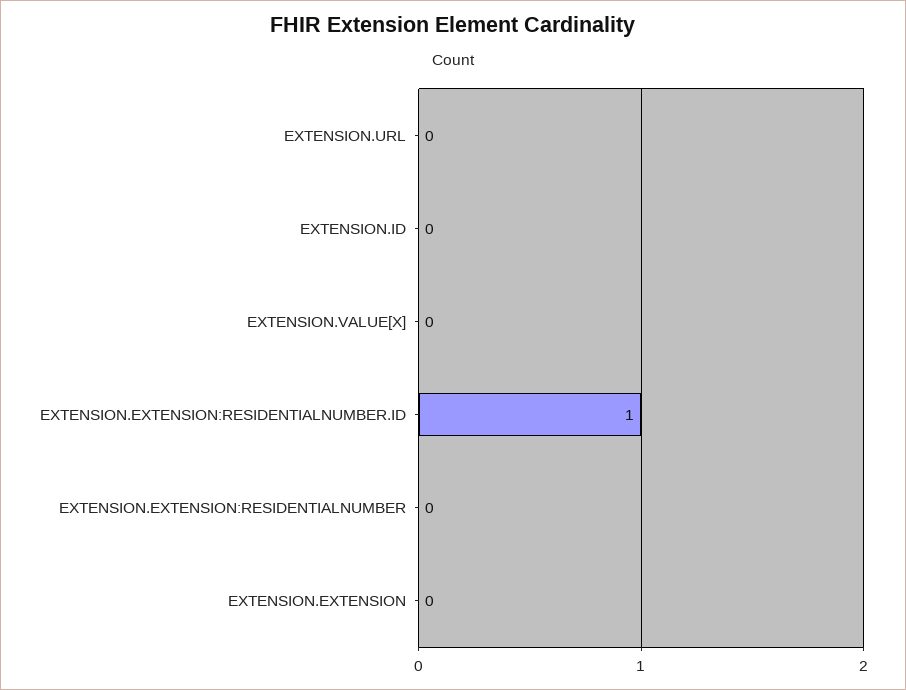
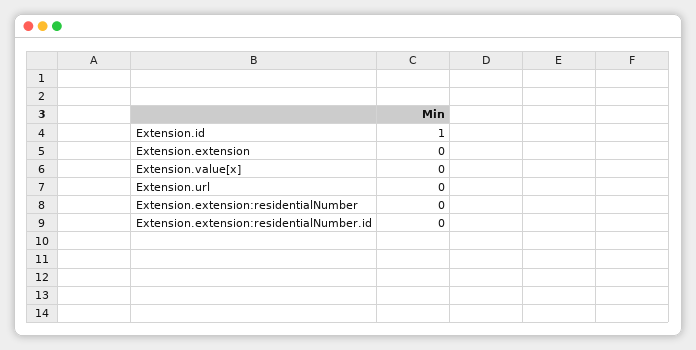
  {
    "EXTENSION.URL": 0,
-   "EXTENSION.ID": 0,
+   "EXTENSION.ID": 1,
    "EXTENSION.VALUE[X]": 0,
-   "EXTENSION.EXTENSION:RESIDENTIALNUMBER.ID": 1,
+   "EXTENSION.EXTENSION:RESIDENTIALNUMBER.ID": 0,
    "EXTENSION.EXTENSION:RESIDENTIALNUMBER": 0,
    "EXTENSION.EXTENSION": 0
  }

